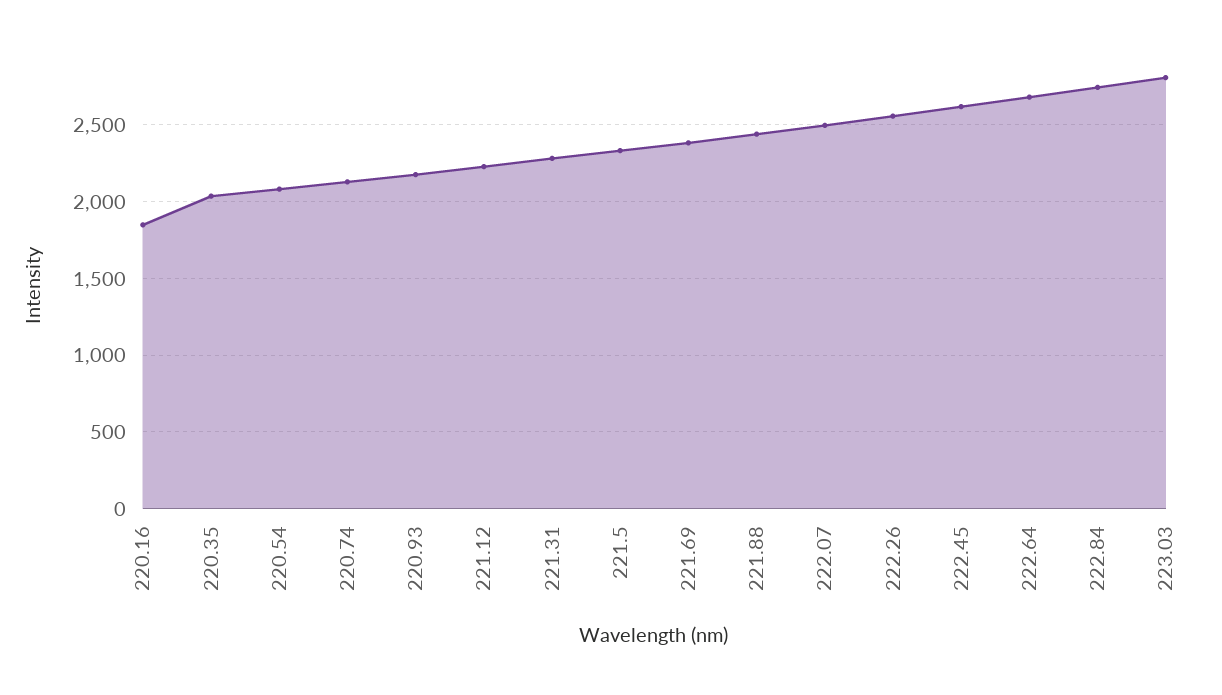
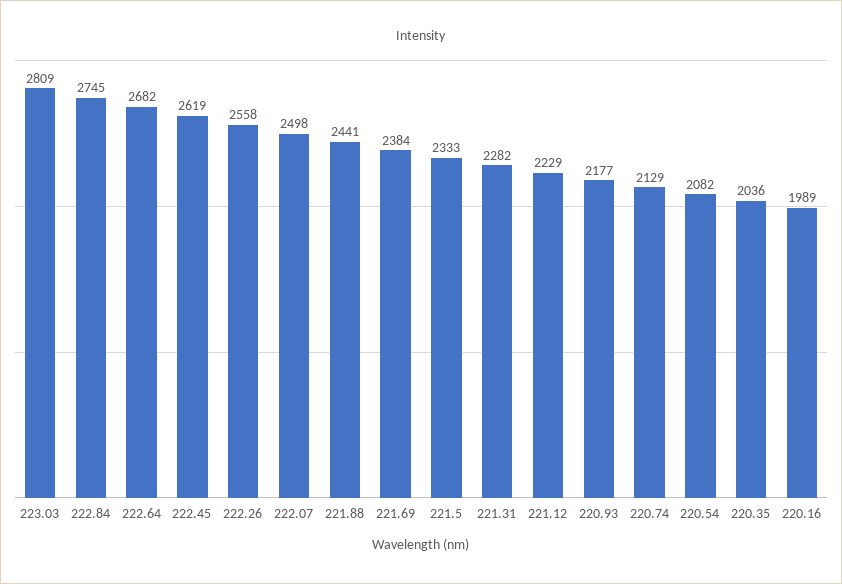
  {
-   "220.16": 1850,
+   "220.16": 1989,
    "220.35": 2036,
    "220.54": 2082,
    "220.74": 2129,
    "220.93": 2177,
    "221.12": 2229,
    "221.31": 2282,
    "221.5": 2333,
    "221.69": 2384,
    "221.88": 2441,
    "222.07": 2498,
    "222.26": 2558,
    "222.45": 2619,
    "222.64": 2682,
    "222.84": 2745,
    "223.03": 2809
  }

